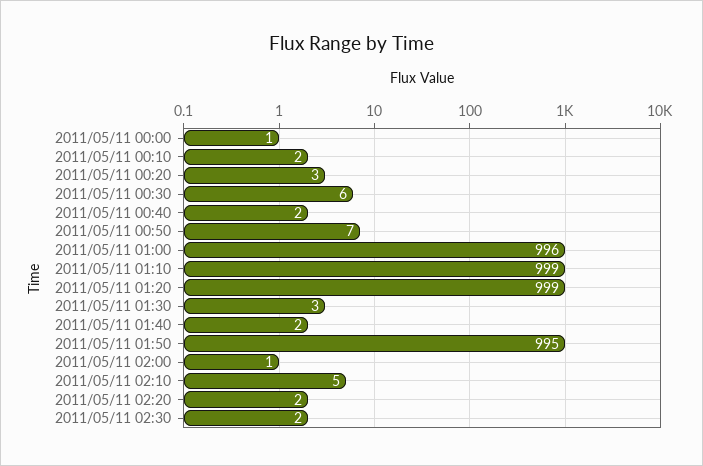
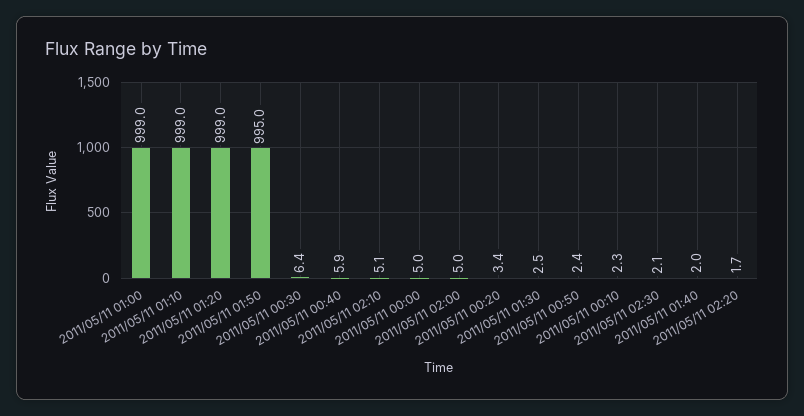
  {
-   "2011/05/11 00:00": 1,
+   "2011/05/11 00:00": 5,
    "2011/05/11 00:10": 2.3,
    "2011/05/11 00:20": 3.4,
    "2011/05/11 00:30": 6.4,
-   "2011/05/11 00:40": 2,
+   "2011/05/11 00:40": 5.9,
-   "2011/05/11 00:50": 7,
+   "2011/05/11 00:50": 2.4,
-   "2011/05/11 01:00": 996,
+   "2011/05/11 01:00": 999,
    "2011/05/11 01:10": 999,
    "2011/05/11 01:20": 999,
    "2011/05/11 01:30": 2.5,
    "2011/05/11 01:40": 2,
    "2011/05/11 01:50": 995,
-   "2011/05/11 02:00": 1,
+   "2011/05/11 02:00": 5,
    "2011/05/11 02:10": 5.1,
    "2011/05/11 02:20": 1.7,
    "2011/05/11 02:30": 2.1
  }

